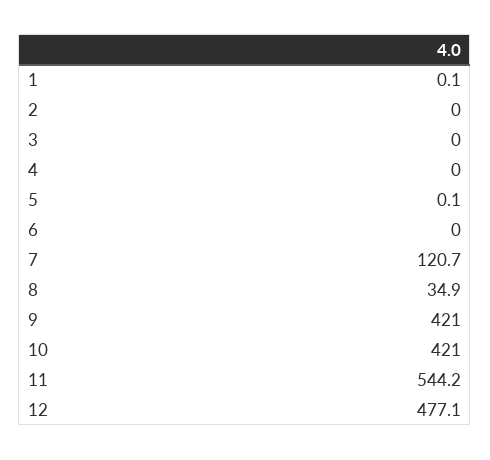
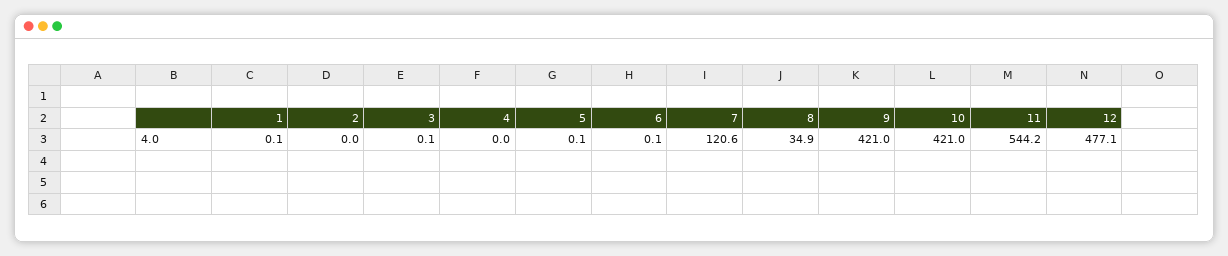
  {
    "1": 0.1,
    "2": 0,
-   "3": 0,
+   "3": 0.1,
    "4": 0,
    "5": 0.1,
-   "6": 0,
+   "6": 0.1,
-   "7": 120.7,
+   "7": 120.6,
    "8": 34.9,
    "9": 421,
    "10": 421,
    "11": 544.2,
    "12": 477.1
  }

